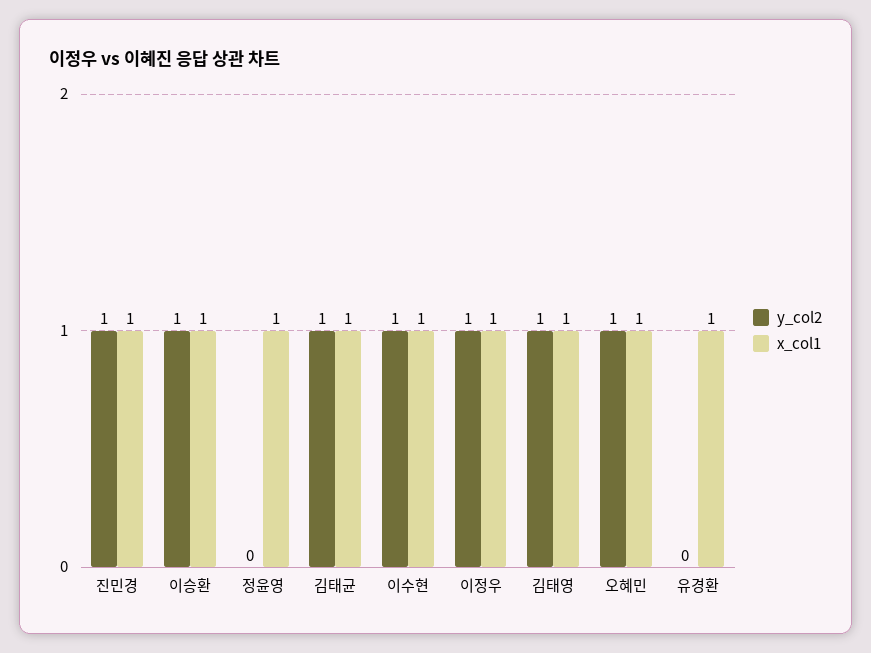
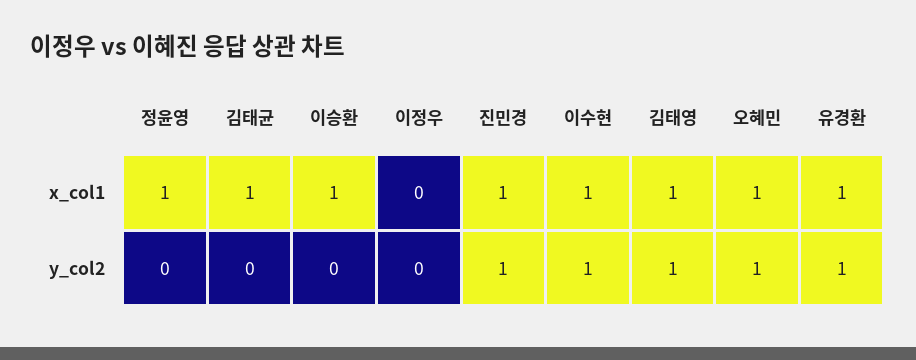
  {
    "y_col2": {
      "진민경": 1,
-     "이승환": 1,
+     "이승환": 0,
      "정윤영": 0,
-     "김태균": 1,
+     "김태균": 0,
      "이수현": 1,
-     "이정우": 1,
+     "이정우": 0,
      "김태영": 1,
      "오혜민": 1,
-     "유경환": 0
+     "유경환": 1
    },
    "x_col1": {
      "진민경": 1,
      "이승환": 1,
      "정윤영": 1,
      "김태균": 1,
      "이수현": 1,
-     "이정우": 1,
+     "이정우": 0,
      "김태영": 1,
      "오혜민": 1,
      "유경환": 1
    }
  }

